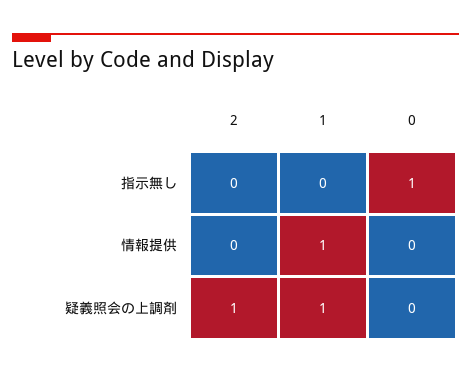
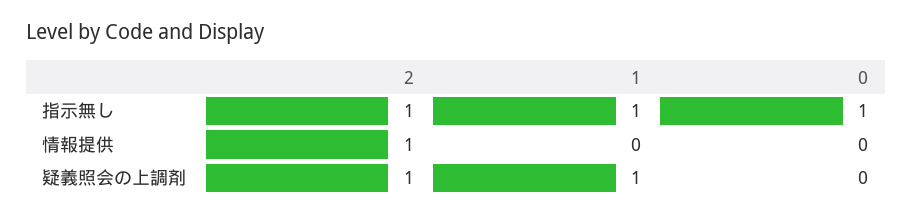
  {
    "2": {
-     "指示無し": 0,
+     "指示無し": 1,
-     "情報提供": 0,
+     "情報提供": 1,
      "疑義照会の上調剤": 1
    },
    "1": {
-     "指示無し": 0,
+     "指示無し": 1,
-     "情報提供": 1,
+     "情報提供": 0,
      "疑義照会の上調剤": 1
    },
    "0": {
      "指示無し": 1,
      "情報提供": 0,
      "疑義照会の上調剤": 0
    }
  }

